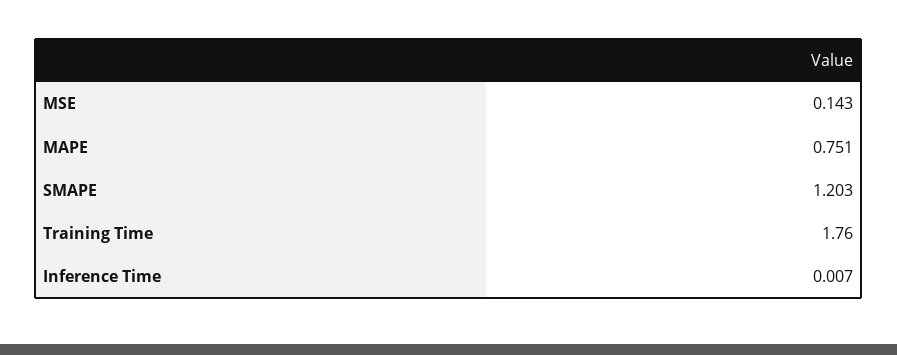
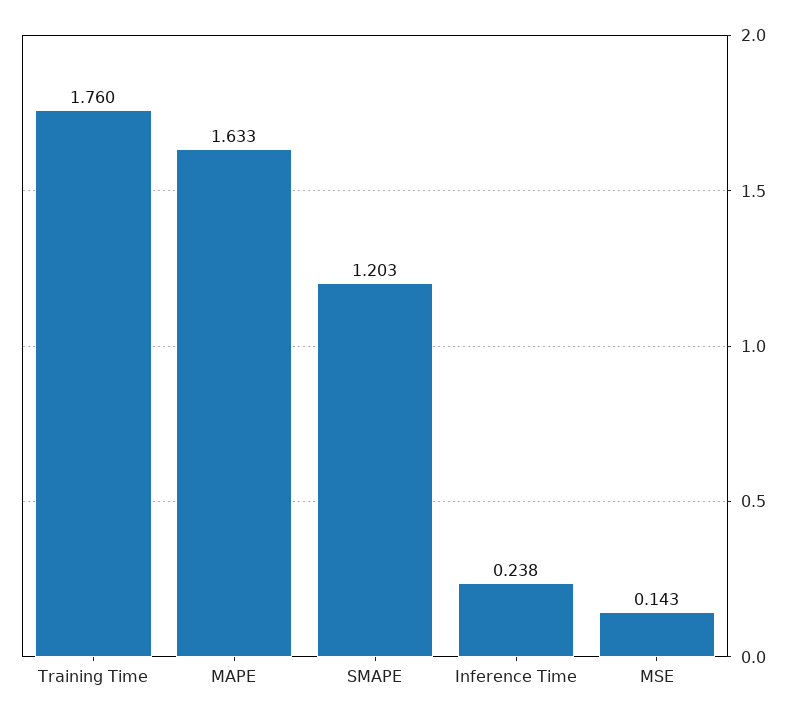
  {
    "MSE": 0.143,
-   "MAPE": 0.751,
+   "MAPE": 1.633,
    "SMAPE": 1.203,
    "Training Time": 1.76,
-   "Inference Time": 0.007
+   "Inference Time": 0.238
  }

